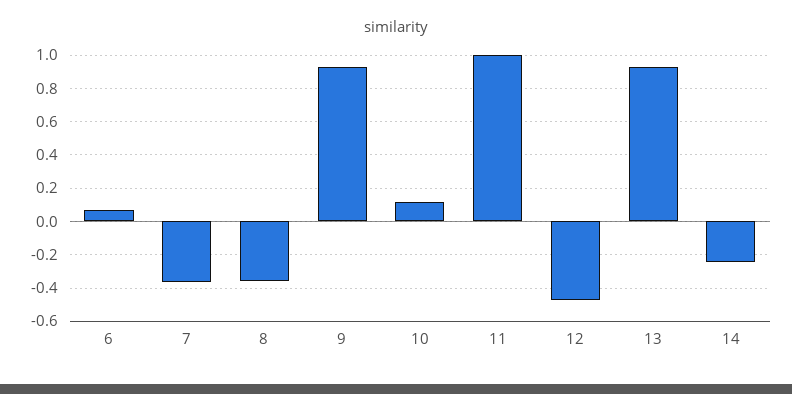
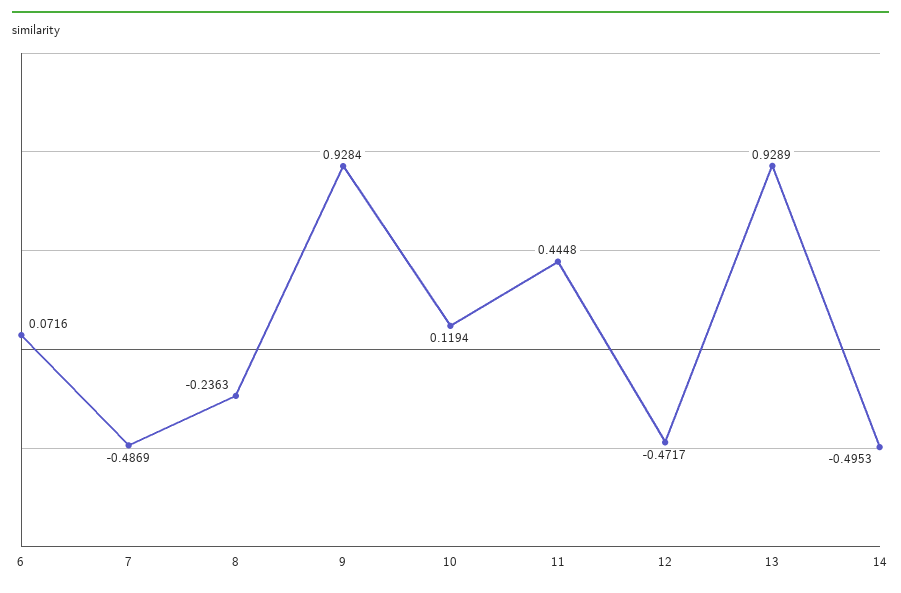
  {
    "6": 0.0716,
-   "7": -0.35,
+   "7": -0.4869,
-   "8": -0.35,
+   "8": -0.2363,
    "9": 0.9284,
    "10": 0.1194,
-   "11": 1,
+   "11": 0.4448,
    "12": -0.4717,
    "13": 0.9289,
-   "14": -0.25
+   "14": -0.4953
  }

